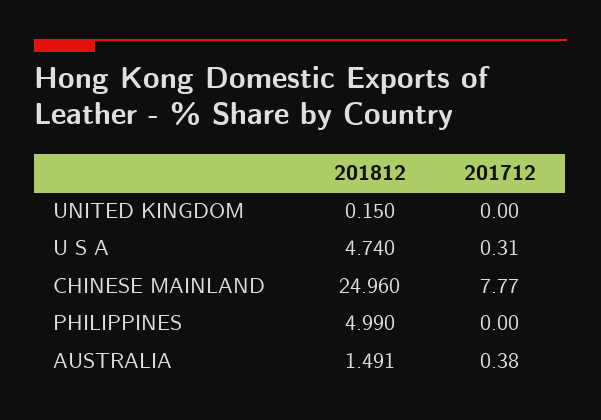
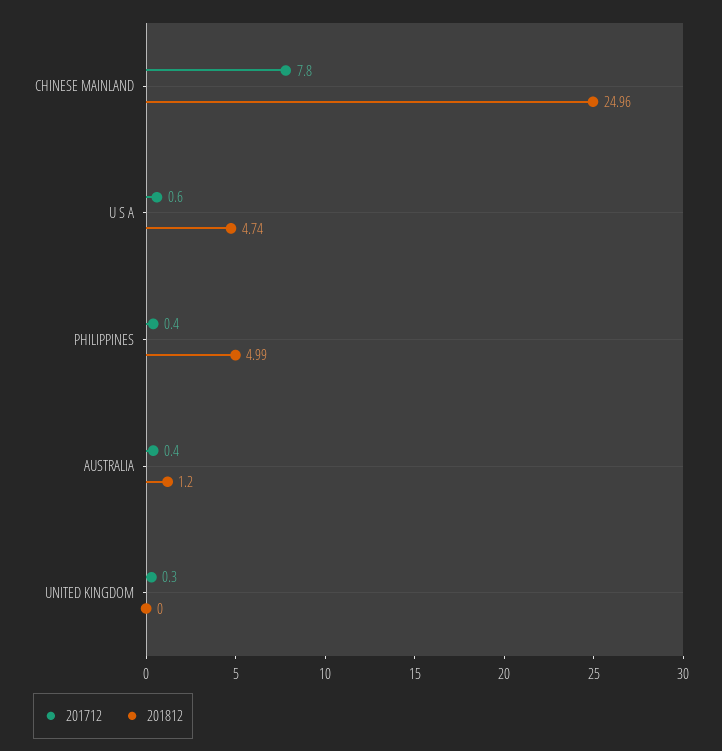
  {
    "201812": {
-     "UNITED KINGDOM": 0.15,
+     "UNITED KINGDOM": 0,
      "U S A": 4.74,
      "CHINESE MAINLAND": 24.96,
      "PHILIPPINES": 4.99,
-     "AUSTRALIA": 1.491
+     "AUSTRALIA": 1.2
    },
    "201712": {
-     "UNITED KINGDOM": 0,
+     "UNITED KINGDOM": 0.3,
-     "U S A": 0.31,
+     "U S A": 0.6,
      "CHINESE MAINLAND": 7.77,
-     "PHILIPPINES": 0,
+     "PHILIPPINES": 0.4,
      "AUSTRALIA": 0.38
    }
  }

